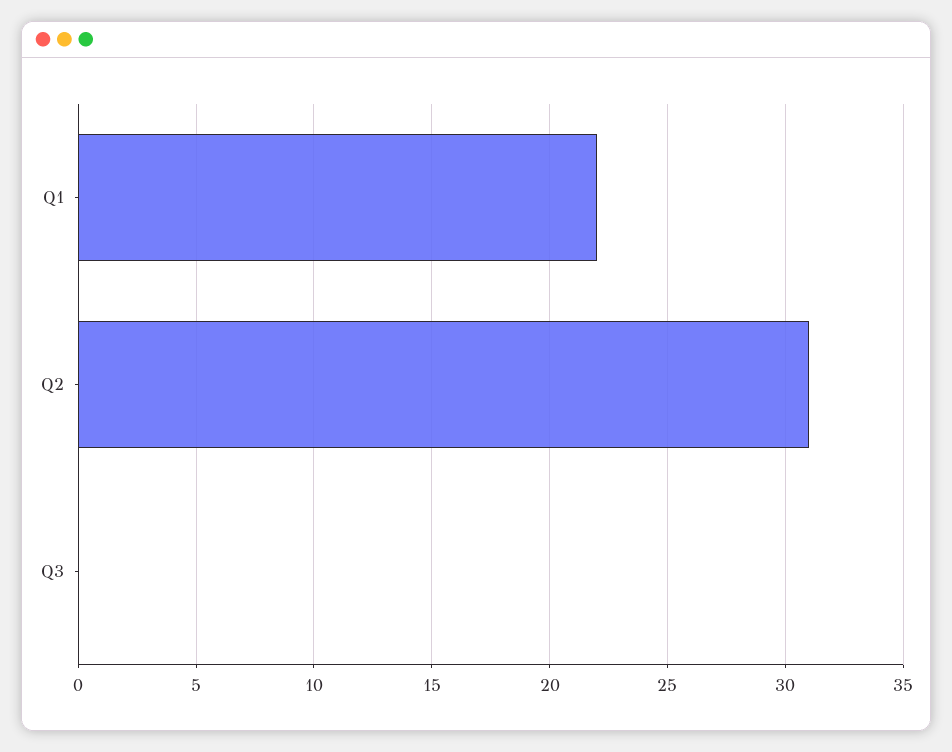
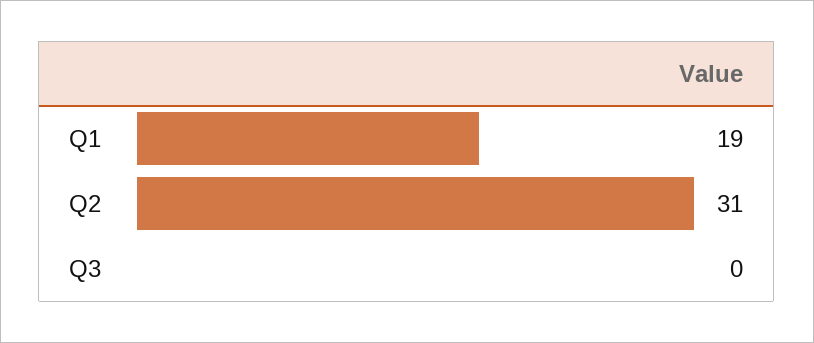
  {
-   "Q1": 22,
+   "Q1": 19,
    "Q2": 31,
    "Q3": 0
  }

